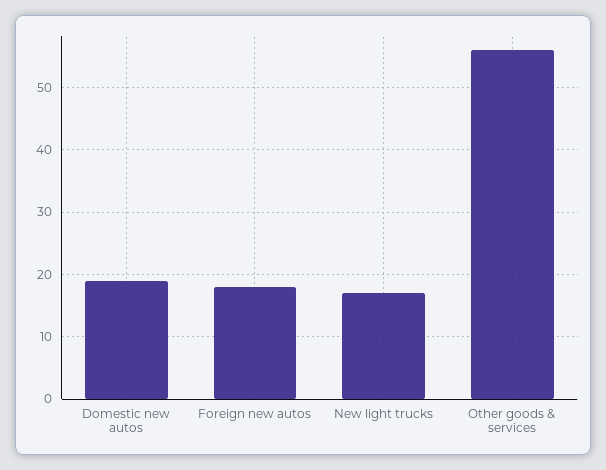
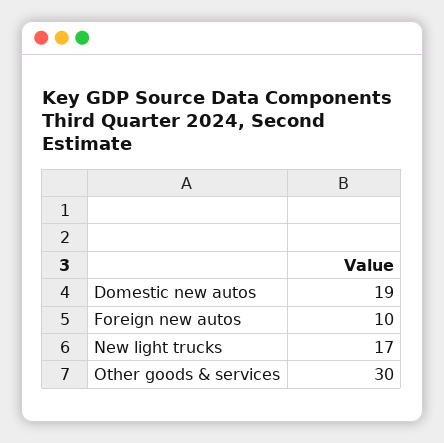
  {
    "Domestic new autos": 19,
-   "Foreign new autos": 18,
+   "Foreign new autos": 10,
    "New light trucks": 17,
-   "Other goods & services": 56
+   "Other goods & services": 30
  }

